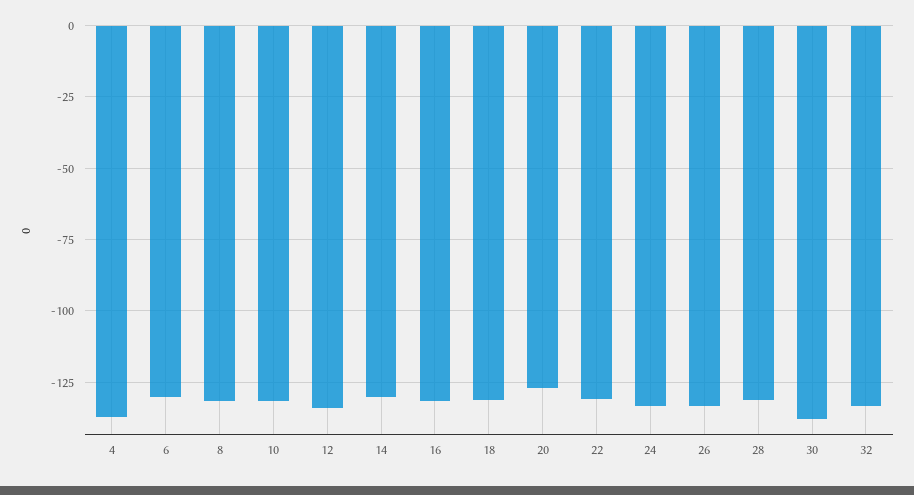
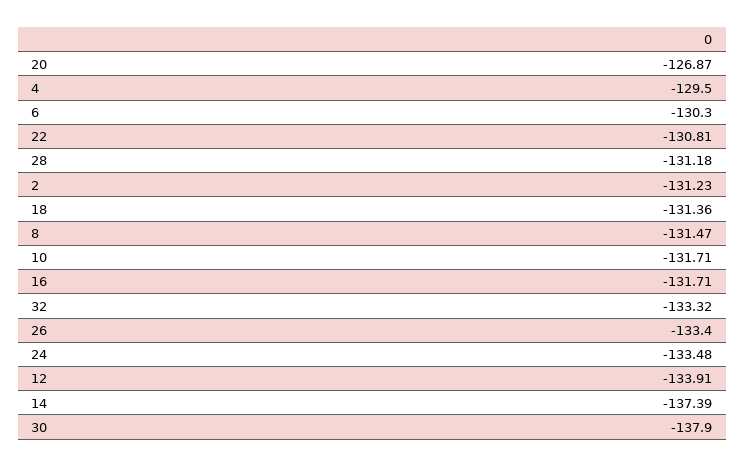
  {
-   "4": -137.5,
+   "4": -129.5,
    "6": -130.3,
    "8": -131.47,
    "10": -131.71,
    "12": -133.91,
-   "14": -130,
+   "14": -137.39,
    "16": -131.71,
    "18": -131.36,
    "20": -126.87,
    "22": -130.81,
    "24": -133.48,
    "26": -133.4,
    "28": -131.18,
    "30": -137.9,
-   "32": -133.32
+   "32": -133.32,
+   "2": -131.23
  }

